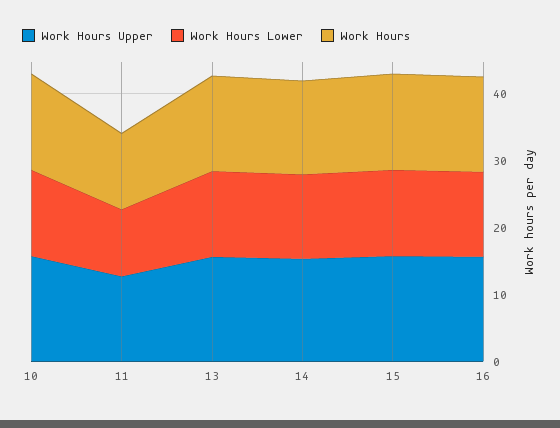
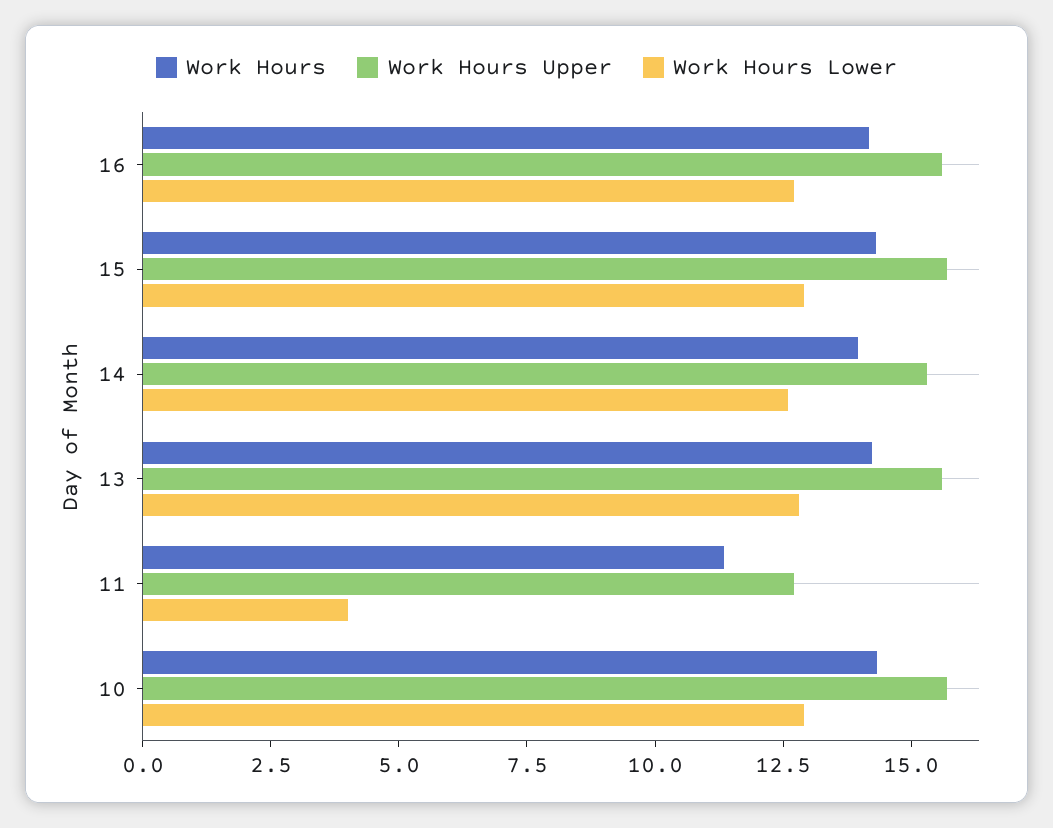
  {
    "Work Hours Upper": {
      "10": 15.5,
      "11": 12.5,
      "13": 15.5,
      "14": 15.5,
      "15": 15.5,
      "16": 15.5
    },
    "Work Hours Lower": {
      "10": 13,
-     "11": 10,
+     "11": 4,
      "13": 13,
      "14": 12.5,
      "15": 13,
      "16": 12.5
    },
    "Work Hours": {
      "10": 14.5,
      "11": 11.5,
      "13": 14,
      "14": 14,
      "15": 14.5,
      "16": 14
    }
  }

